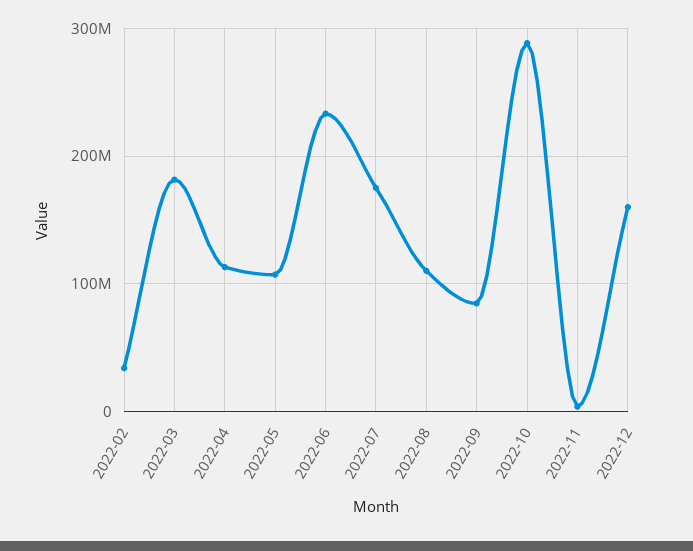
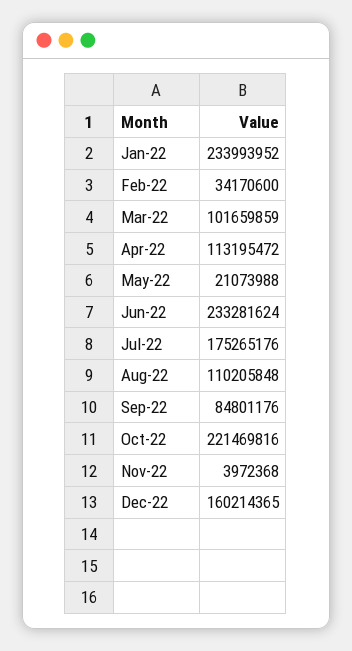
  {
    "2022-02": 34170600,
-   "2022-03": 180000000,
+   "2022-03": 101659859,
    "2022-04": 113195472,
-   "2022-05": 110000000,
+   "2022-05": 21073988,
    "2022-06": 233281624,
    "2022-07": 175265176,
    "2022-08": 110205848,
    "2022-09": 84801176,
-   "2022-10": 290000000,
+   "2022-10": 221469816,
    "2022-11": 3972368,
-   "2022-12": 160214365
+   "2022-12": 160214365,
+   "Jan-22": 233993952
  }

